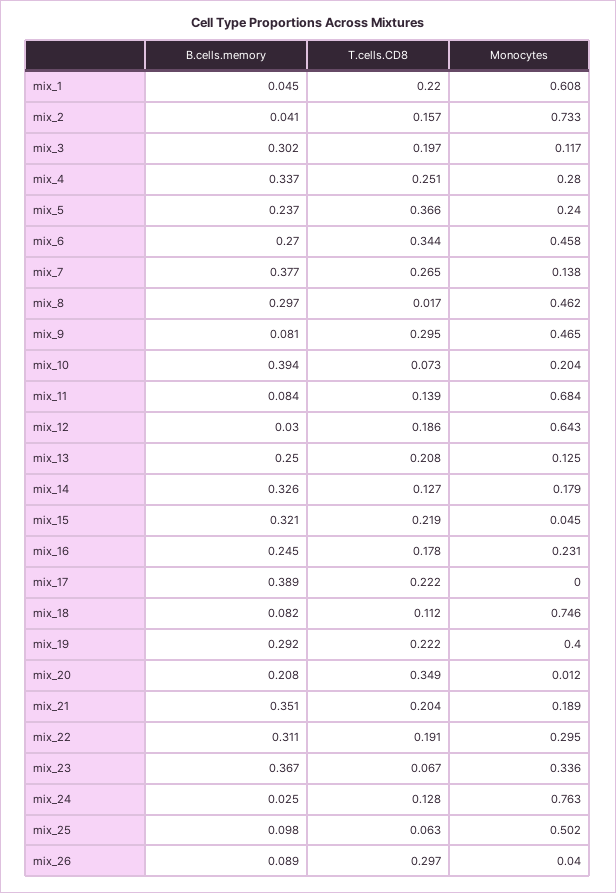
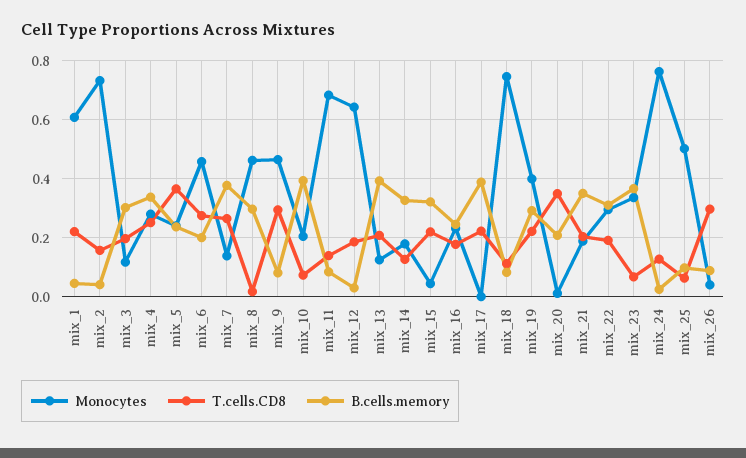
  {
    "B.cells.memory": {
      "mix_1": 0.045,
      "mix_2": 0.041,
      "mix_3": 0.302,
      "mix_4": 0.337,
      "mix_5": 0.237,
-     "mix_6": 0.27,
+     "mix_6": 0.2,
      "mix_7": 0.377,
      "mix_8": 0.297,
      "mix_9": 0.081,
      "mix_10": 0.394,
      "mix_11": 0.084,
      "mix_12": 0.03,
-     "mix_13": 0.25,
+     "mix_13": 0.4,
      "mix_14": 0.326,
      "mix_15": 0.321,
      "mix_16": 0.245,
      "mix_17": 0.389,
      "mix_18": 0.082,
      "mix_19": 0.292,
      "mix_20": 0.208,
      "mix_21": 0.351,
      "mix_22": 0.311,
      "mix_23": 0.367,
      "mix_24": 0.025,
      "mix_25": 0.098,
      "mix_26": 0.089
    },
    "T.cells.CD8": {
      "mix_1": 0.22,
      "mix_2": 0.157,
      "mix_3": 0.197,
      "mix_4": 0.251,
      "mix_5": 0.366,
-     "mix_6": 0.344,
+     "mix_6": 0.275,
      "mix_7": 0.265,
      "mix_8": 0.017,
      "mix_9": 0.295,
      "mix_10": 0.073,
      "mix_11": 0.139,
      "mix_12": 0.186,
      "mix_13": 0.208,
      "mix_14": 0.127,
      "mix_15": 0.219,
      "mix_16": 0.178,
      "mix_17": 0.222,
      "mix_18": 0.112,
      "mix_19": 0.222,
      "mix_20": 0.349,
      "mix_21": 0.204,
      "mix_22": 0.191,
      "mix_23": 0.067,
      "mix_24": 0.128,
      "mix_25": 0.063,
      "mix_26": 0.297
    },
    "Monocytes": {
      "mix_1": 0.608,
      "mix_2": 0.733,
      "mix_3": 0.117,
      "mix_4": 0.28,
      "mix_5": 0.24,
      "mix_6": 0.458,
      "mix_7": 0.138,
      "mix_8": 0.462,
      "mix_9": 0.465,
      "mix_10": 0.204,
      "mix_11": 0.684,
      "mix_12": 0.643,
      "mix_13": 0.125,
      "mix_14": 0.179,
      "mix_15": 0.045,
      "mix_16": 0.231,
      "mix_17": 0,
      "mix_18": 0.746,
      "mix_19": 0.4,
      "mix_20": 0.012,
      "mix_21": 0.189,
      "mix_22": 0.295,
      "mix_23": 0.336,
      "mix_24": 0.763,
      "mix_25": 0.502,
      "mix_26": 0.04
    }
  }

